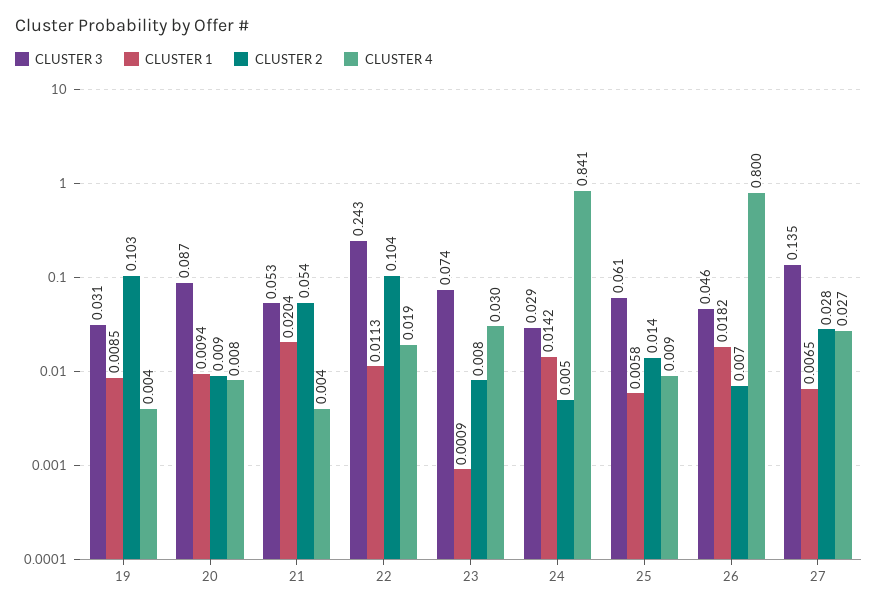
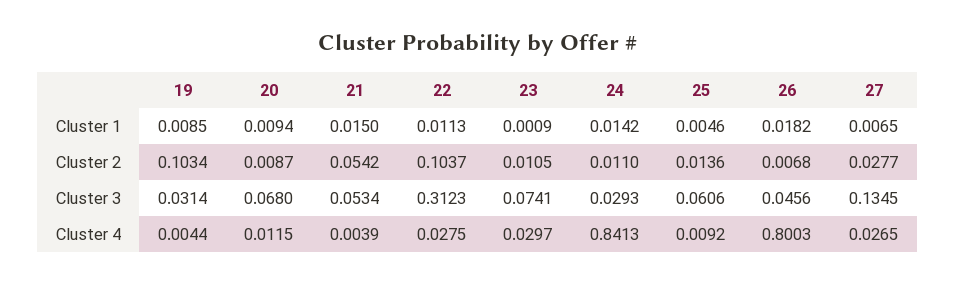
  {
    "CLUSTER 3": {
      "19": 0.0314,
-     "20": 0.087,
+     "20": 0.068,
      "21": 0.0534,
-     "22": 0.243,
+     "22": 0.3123,
      "23": 0.0741,
      "24": 0.0293,
      "25": 0.0606,
      "26": 0.0456,
      "27": 0.1345
    },
    "CLUSTER 1": {
      "19": 0.0085,
      "20": 0.0094,
-     "21": 0.0204,
+     "21": 0.015,
      "22": 0.0113,
      "23": 0.0009,
      "24": 0.0142,
-     "25": 0.0058,
+     "25": 0.0046,
      "26": 0.0182,
      "27": 0.0065
    },
    "CLUSTER 2": {
      "19": 0.1034,
      "20": 0.0087,
      "21": 0.0542,
      "22": 0.1037,
-     "23": 0.008,
+     "23": 0.0105,
-     "24": 0.005,
+     "24": 0.011,
      "25": 0.0136,
      "26": 0.0068,
      "27": 0.0277
    },
    "CLUSTER 4": {
      "19": 0.0044,
-     "20": 0.008,
+     "20": 0.0115,
      "21": 0.0039,
-     "22": 0.019,
+     "22": 0.0275,
      "23": 0.0297,
      "24": 0.8413,
      "25": 0.0092,
      "26": 0.8003,
      "27": 0.0265
    }
  }

